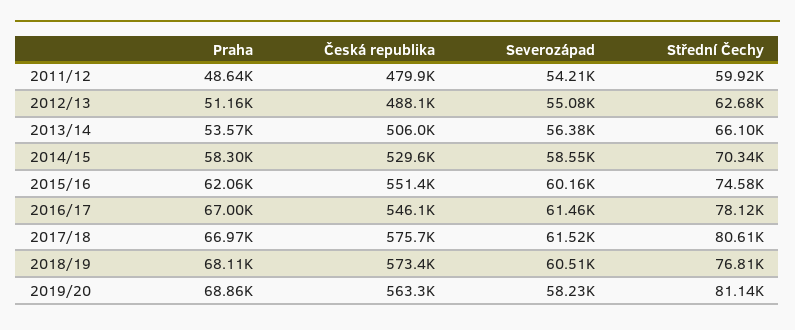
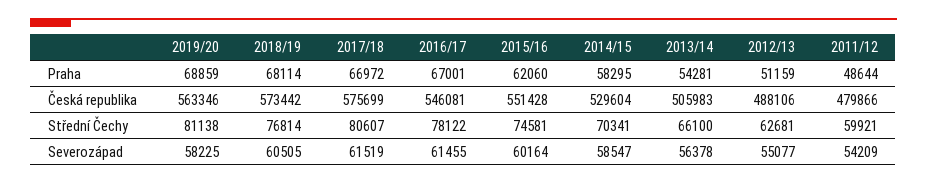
  {
    "Praha": {
      "2011/12": 48644,
      "2012/13": 51159,
-     "2013/14": 53570,
+     "2013/14": 54281,
      "2014/15": 58295,
      "2015/16": 62060,
      "2016/17": 67001,
      "2017/18": 66972,
      "2018/19": 68114,
      "2019/20": 68859
    },
    "Česká republika": {
      "2011/12": 479866,
      "2012/13": 488106,
      "2013/14": 505983,
      "2014/15": 529604,
      "2015/16": 551428,
      "2016/17": 546081,
      "2017/18": 575699,
      "2018/19": 573442,
      "2019/20": 563346
    },
    "Severozápad": {
      "2011/12": 54209,
      "2012/13": 55077,
      "2013/14": 56378,
      "2014/15": 58547,
      "2015/16": 60164,
      "2016/17": 61455,
      "2017/18": 61519,
      "2018/19": 60505,
      "2019/20": 58225
    },
    "Střední Čechy": {
      "2011/12": 59921,
      "2012/13": 62681,
      "2013/14": 66100,
      "2014/15": 70341,
      "2015/16": 74581,
      "2016/17": 78122,
      "2017/18": 80607,
      "2018/19": 76814,
      "2019/20": 81138
    }
  }

